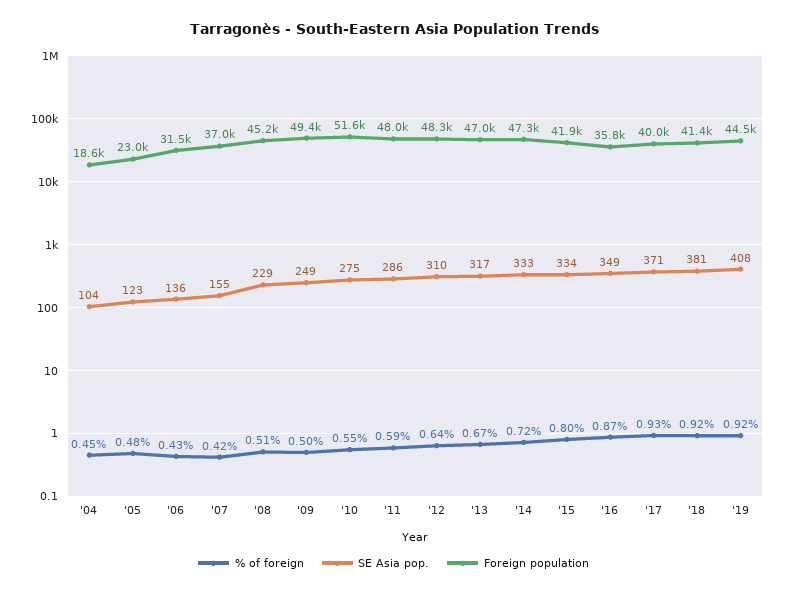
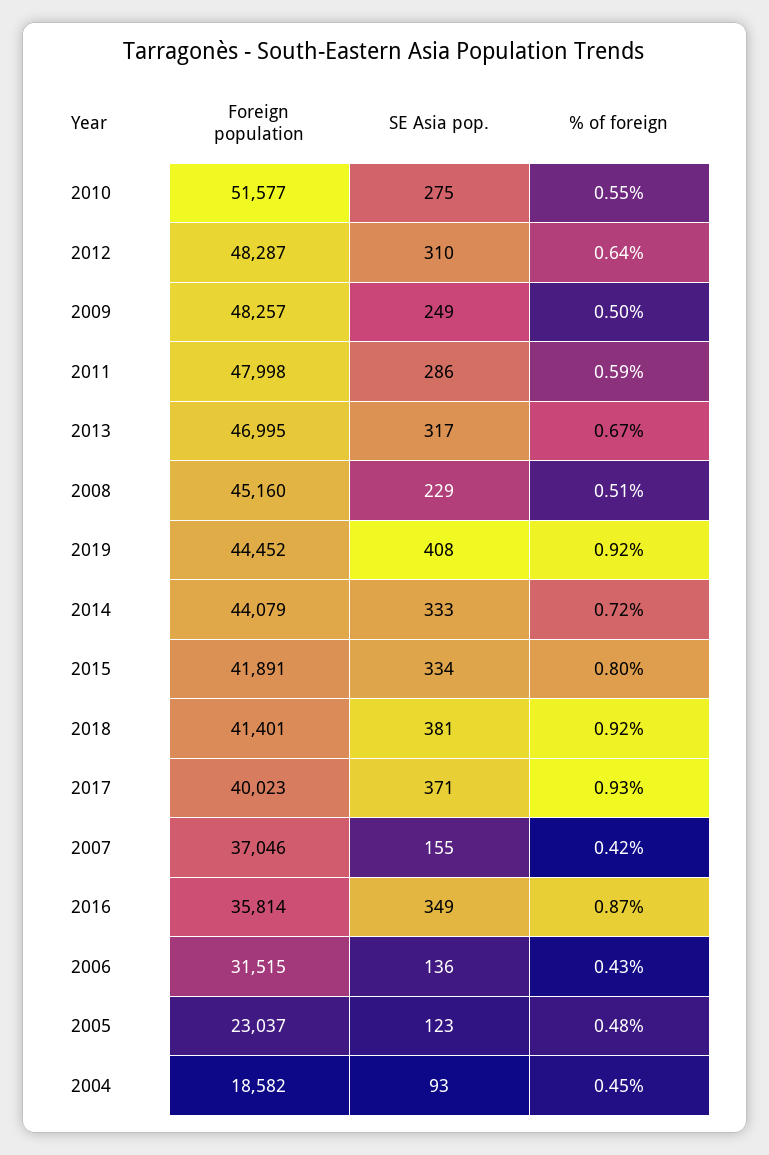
  {
    "% of foreign": {
      "'04": 0.45,
      "'05": 0.48,
      "'06": 0.43,
      "'07": 0.42,
      "'08": 0.51,
      "'09": 0.5,
      "'10": 0.55,
      "'11": 0.59,
      "'12": 0.64,
      "'13": 0.67,
      "'14": 0.72,
      "'15": 0.8,
      "'16": 0.87,
      "'17": 0.93,
      "'18": 0.92,
      "'19": 0.92
    },
    "SE Asia pop.": {
-     "'04": 104,
+     "'04": 93,
      "'05": 123,
      "'06": 136,
      "'07": 155,
      "'08": 229,
      "'09": 249,
      "'10": 275,
      "'11": 286,
      "'12": 310,
      "'13": 317,
      "'14": 333,
      "'15": 334,
      "'16": 349,
      "'17": 371,
      "'18": 381,
      "'19": 408
    },
    "Foreign population": {
      "'04": 18582,
      "'05": 23037,
      "'06": 31515,
      "'07": 37046,
      "'08": 45160,
-     "'09": 49400,
+     "'09": 48257,
      "'10": 51577,
      "'11": 47998,
      "'12": 48287,
      "'13": 46995,
-     "'14": 47300,
+     "'14": 44079,
      "'15": 41891,
      "'16": 35814,
      "'17": 40023,
      "'18": 41401,
      "'19": 44452
    }
  }

